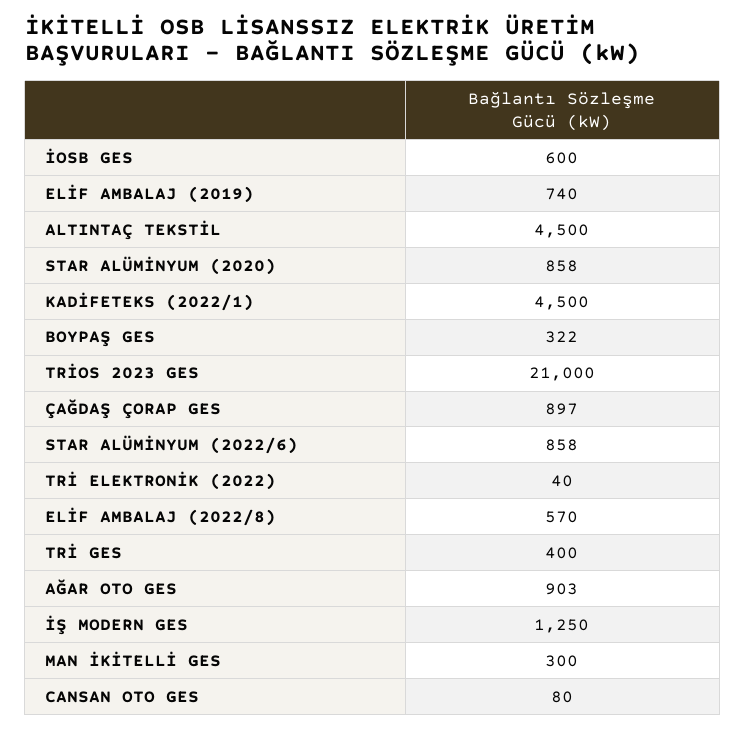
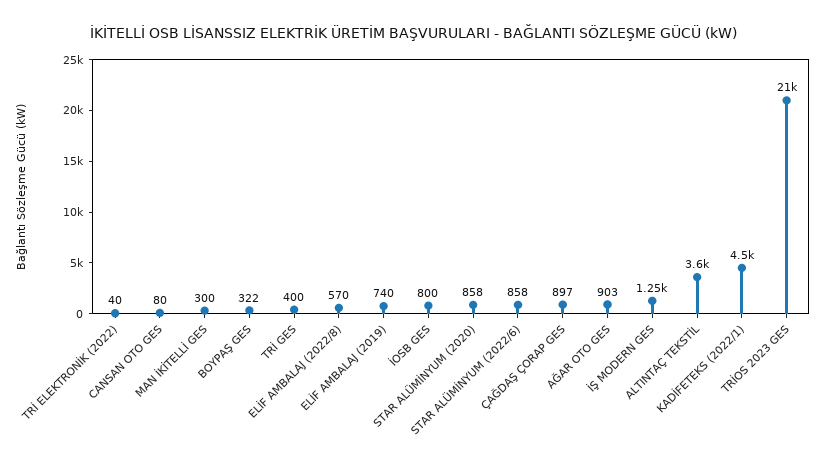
  {
-   "İOSB GES": 600,
+   "İOSB GES": 800,
    "ELİF AMBALAJ (2019)": 740,
-   "ALTINTAÇ TEKSTİL": 4500,
+   "ALTINTAÇ TEKSTİL": 3600,
    "STAR ALÜMİNYUM (2020)": 858,
    "KADİFETEKS (2022/1)": 4500,
    "BOYPAŞ GES": 322,
    "TRİOS 2023 GES": 21000,
    "ÇAĞDAŞ ÇORAP GES": 897,
    "STAR ALÜMİNYUM (2022/6)": 858,
    "TRİ ELEKTRONİK (2022)": 40,
    "ELİF AMBALAJ (2022/8)": 570,
    "TRİ GES": 400,
    "AĞAR OTO GES": 903,
    "İŞ MODERN GES": 1250,
    "MAN İKİTELLİ GES": 300,
    "CANSAN OTO GES": 80
  }

